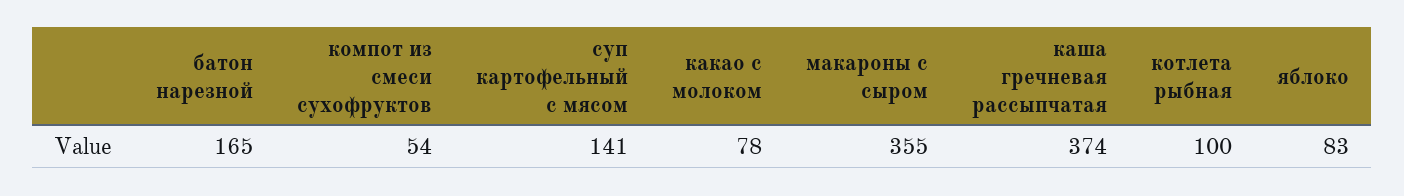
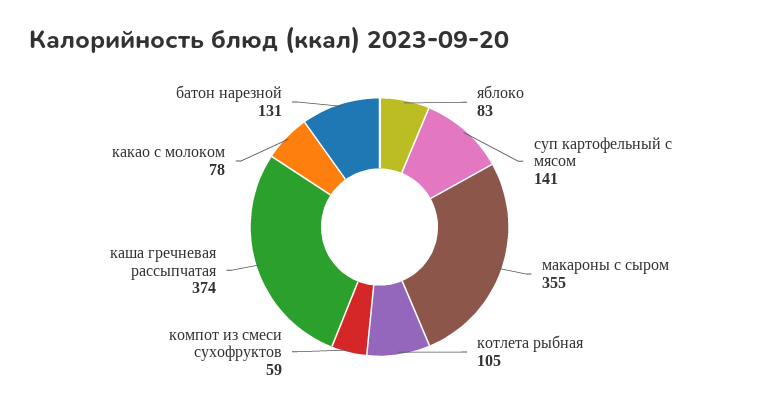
  {
-   "батон нарезной": 165,
+   "батон нарезной": 131,
-   "компот из смеси сухофруктов": 54,
+   "компот из смеси сухофруктов": 59,
    "суп картофельный с мясом": 141,
    "какао с молоком": 78,
    "макароны с сыром": 355,
    "каша гречневая рассыпчатая": 374,
-   "котлета рыбная": 100,
+   "котлета рыбная": 105,
    "яблоко": 83
  }

